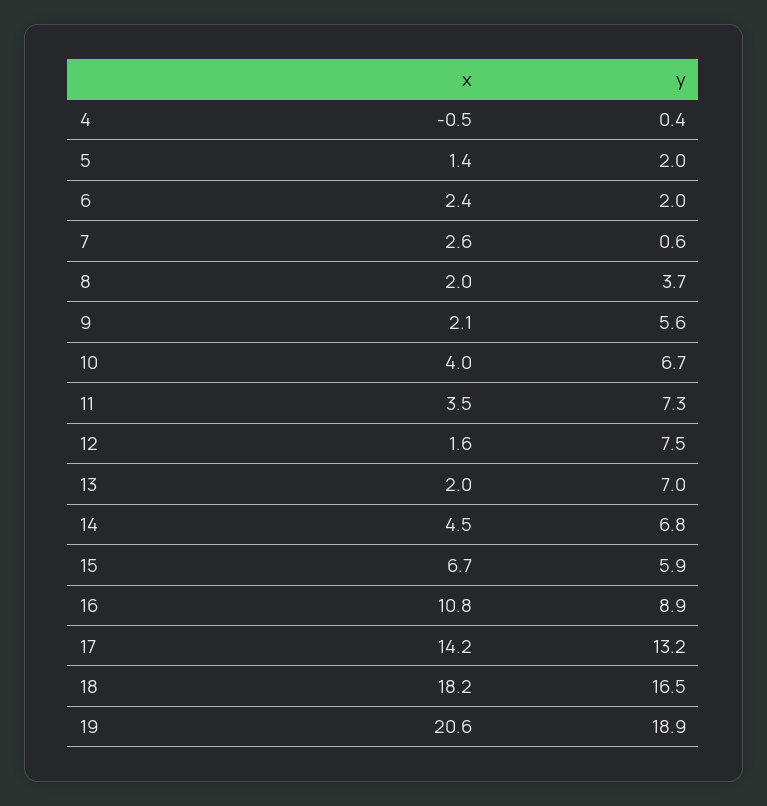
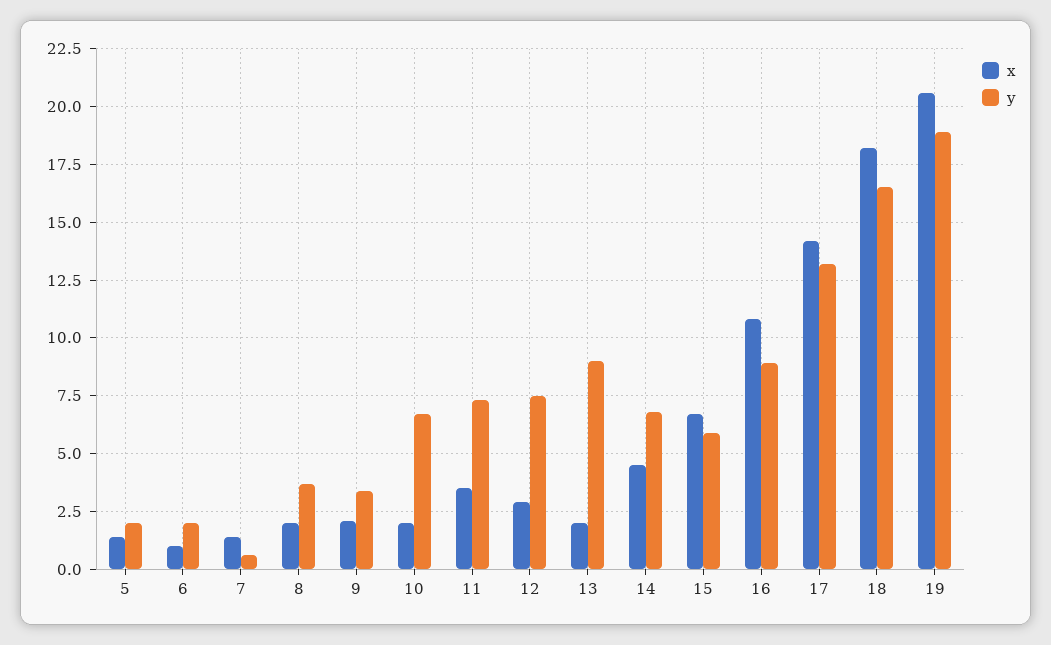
  {
    "x": {
-     "4": -0.5,
      "5": 1.4,
-     "6": 2.4,
+     "6": 1,
-     "7": 2.6,
+     "7": 1.5,
      "8": 2,
      "9": 2.1,
-     "10": 4,
+     "10": 2,
      "11": 3.5,
-     "12": 1.6,
+     "12": 3,
      "13": 2,
      "14": 4.5,
      "15": 6.7,
      "16": 10.8,
      "17": 14.2,
      "18": 18.2,
      "19": 20.6
    },
    "y": {
-     "4": 0.4,
      "5": 2,
      "6": 2,
      "7": 0.6,
      "8": 3.7,
-     "9": 5.6,
+     "9": 3.5,
      "10": 6.7,
      "11": 7.3,
      "12": 7.5,
-     "13": 7,
+     "13": 9,
      "14": 6.8,
      "15": 5.9,
      "16": 8.9,
      "17": 13.2,
      "18": 16.5,
      "19": 18.9
    }
  }

